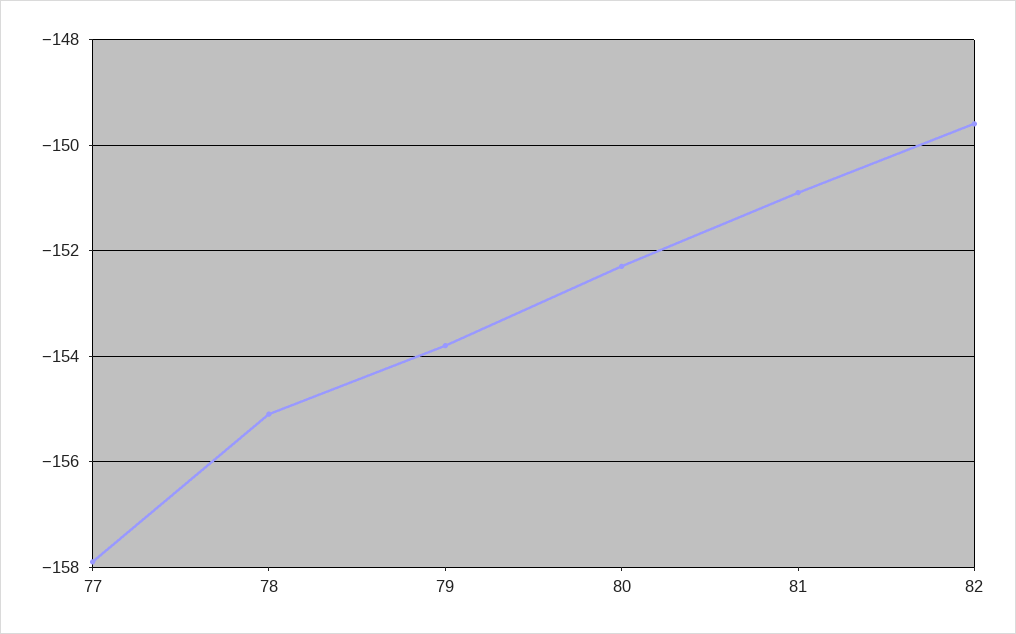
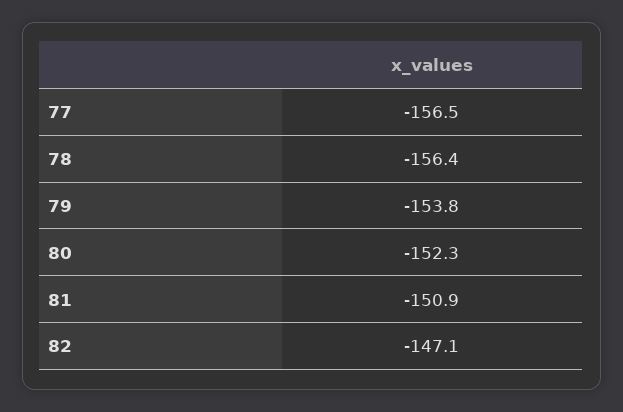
  {
-   "77": -158,
+   "77": -156.5,
-   "78": -155,
+   "78": -156.4,
    "79": -153.8,
    "80": -152.3,
    "81": -150.9,
-   "82": -149.5
+   "82": -147.1
  }

